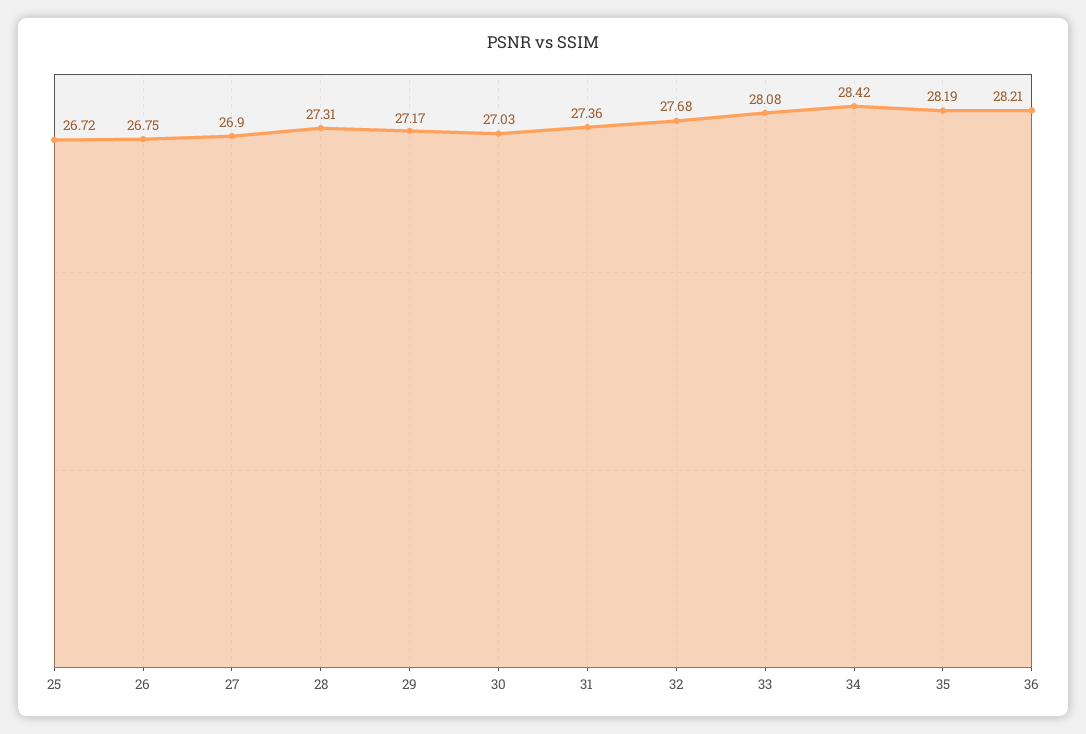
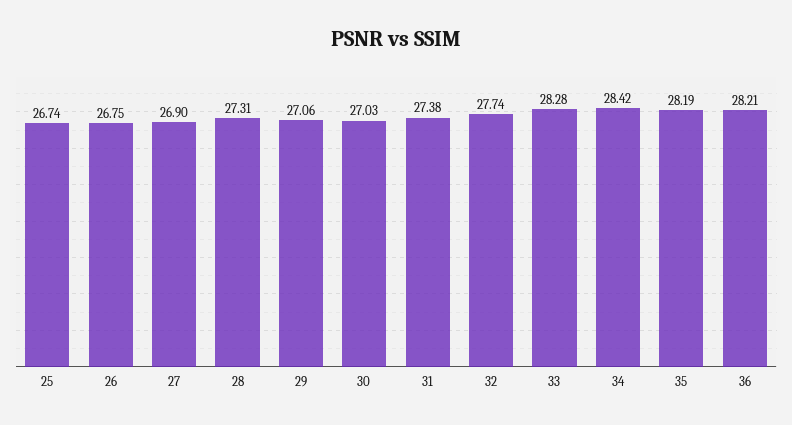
  {
-   "25": 26.72,
+   "25": 26.74,
    "26": 26.75,
    "27": 26.9,
    "28": 27.31,
-   "29": 27.17,
+   "29": 27.06,
    "30": 27.03,
-   "31": 27.36,
+   "31": 27.38,
-   "32": 27.68,
+   "32": 27.74,
-   "33": 28.08,
+   "33": 28.28,
    "34": 28.42,
    "35": 28.19,
    "36": 28.21
  }

